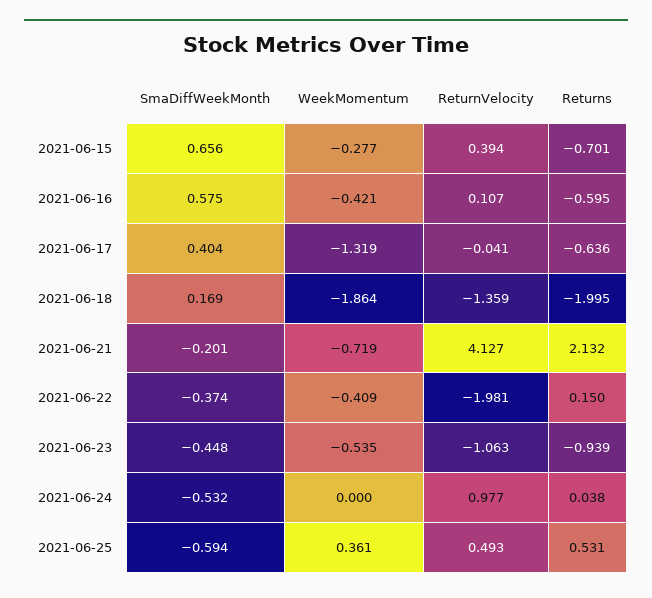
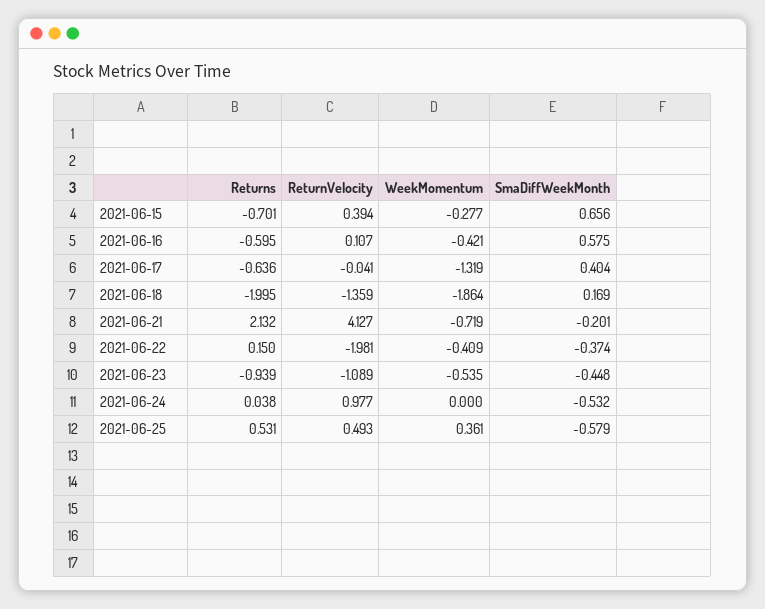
  {
    "SmaDiffWeekMonth": {
      "2021-06-15": 0.656,
      "2021-06-16": 0.575,
      "2021-06-17": 0.404,
      "2021-06-18": 0.169,
      "2021-06-21": -0.201,
      "2021-06-22": -0.374,
      "2021-06-23": -0.448,
      "2021-06-24": -0.532,
-     "2021-06-25": -0.594
+     "2021-06-25": -0.579
    },
    "WeekMomentum": {
      "2021-06-15": -0.277,
      "2021-06-16": -0.421,
      "2021-06-17": -1.319,
      "2021-06-18": -1.864,
      "2021-06-21": -0.719,
      "2021-06-22": -0.409,
      "2021-06-23": -0.535,
      "2021-06-24": 0,
      "2021-06-25": 0.361
    },
    "ReturnVelocity": {
      "2021-06-15": 0.394,
      "2021-06-16": 0.107,
      "2021-06-17": -0.041,
      "2021-06-18": -1.359,
      "2021-06-21": 4.127,
      "2021-06-22": -1.981,
-     "2021-06-23": -1.063,
+     "2021-06-23": -1.089,
      "2021-06-24": 0.977,
      "2021-06-25": 0.493
    },
    "Returns": {
      "2021-06-15": -0.701,
      "2021-06-16": -0.595,
      "2021-06-17": -0.636,
      "2021-06-18": -1.995,
      "2021-06-21": 2.132,
      "2021-06-22": 0.15,
      "2021-06-23": -0.939,
      "2021-06-24": 0.038,
      "2021-06-25": 0.531
    }
  }

